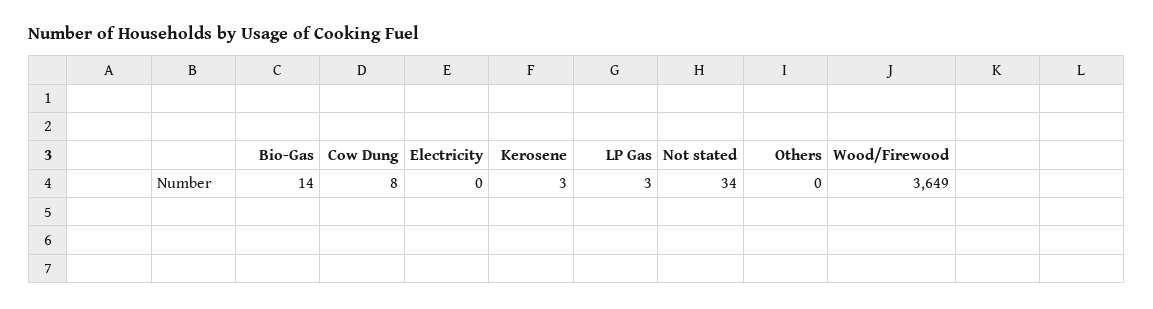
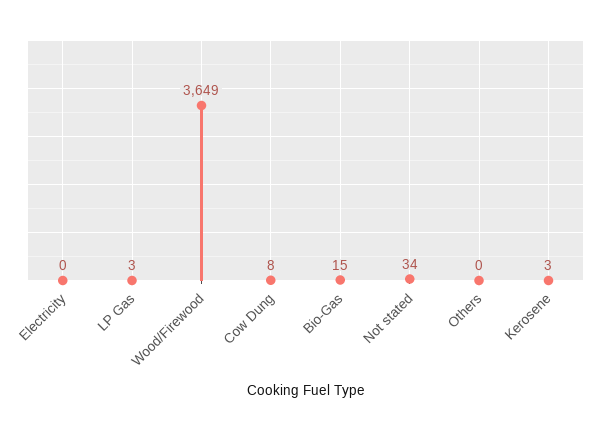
  {
-   "Bio-Gas": 14,
+   "Bio-Gas": 15,
    "Cow Dung": 8,
    "Electricity": 0,
    "Kerosene": 3,
    "LP Gas": 3,
    "Not stated": 34,
    "Others": 0,
    "Wood/Firewood": 3649
  }

